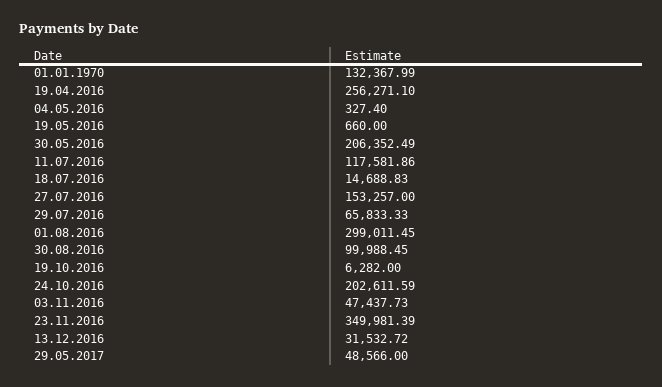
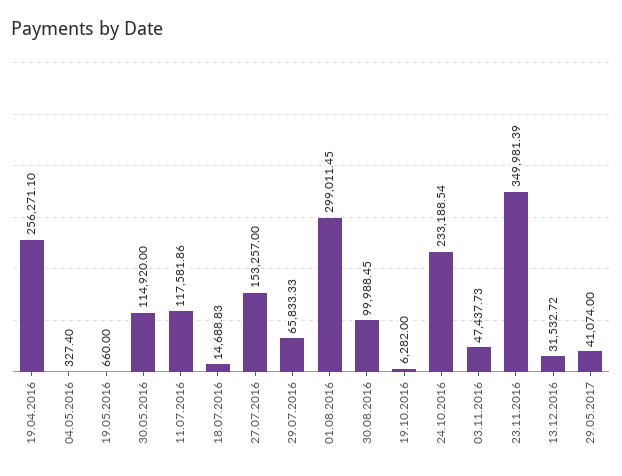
  {
-   "01.01.1970": 132367.99,
    "19.04.2016": 256271.1,
    "04.05.2016": 327.4,
    "19.05.2016": 660,
-   "30.05.2016": 206352.49,
+   "30.05.2016": 114920,
    "11.07.2016": 117581.86,
    "18.07.2016": 14688.83,
    "27.07.2016": 153257,
    "29.07.2016": 65833.33,
    "01.08.2016": 299011.45,
    "30.08.2016": 99988.45,
    "19.10.2016": 6282,
-   "24.10.2016": 202611.59,
+   "24.10.2016": 233188.54,
    "03.11.2016": 47437.73,
    "23.11.2016": 349981.39,
    "13.12.2016": 31532.72,
-   "29.05.2017": 48566
+   "29.05.2017": 41074
  }

